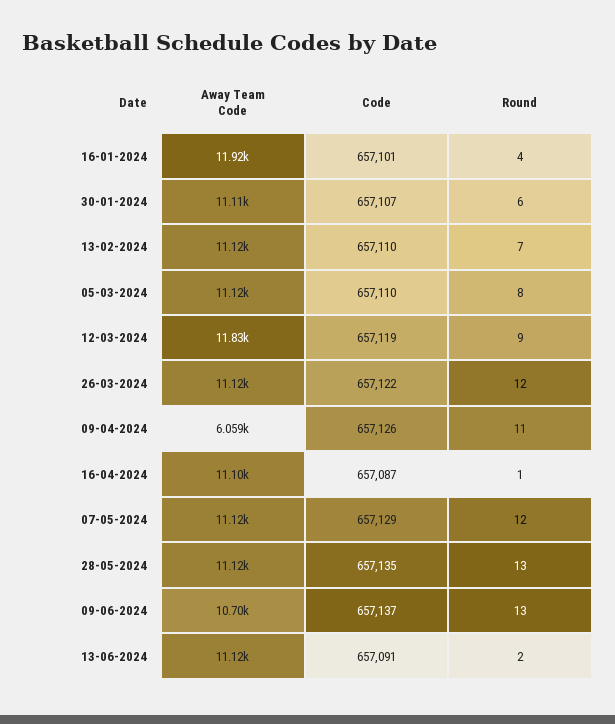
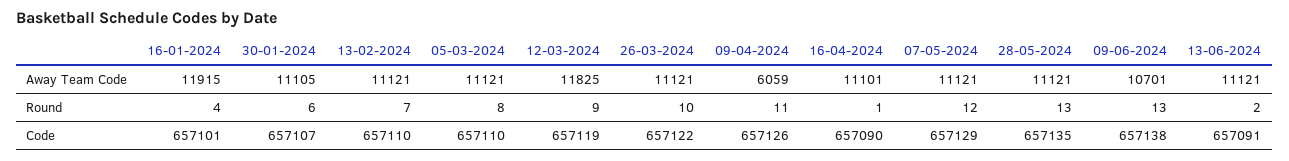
  {
    "Away Team Code": {
      "16-01-2024": 11915,
      "30-01-2024": 11105,
      "13-02-2024": 11121,
      "05-03-2024": 11121,
      "12-03-2024": 11825,
      "26-03-2024": 11121,
      "09-04-2024": 6059,
      "16-04-2024": 11101,
      "07-05-2024": 11121,
      "28-05-2024": 11121,
      "09-06-2024": 10701,
      "13-06-2024": 11121
    },
    "Code": {
      "16-01-2024": 657101,
      "30-01-2024": 657107,
      "13-02-2024": 657110,
      "05-03-2024": 657110,
      "12-03-2024": 657119,
      "26-03-2024": 657122,
      "09-04-2024": 657126,
-     "16-04-2024": 657087,
+     "16-04-2024": 657090,
      "07-05-2024": 657129,
      "28-05-2024": 657135,
-     "09-06-2024": 657137,
+     "09-06-2024": 657138,
      "13-06-2024": 657091
    },
    "Round": {
      "16-01-2024": 4,
      "30-01-2024": 6,
      "13-02-2024": 7,
      "05-03-2024": 8,
      "12-03-2024": 9,
-     "26-03-2024": 12,
+     "26-03-2024": 10,
      "09-04-2024": 11,
      "16-04-2024": 1,
      "07-05-2024": 12,
      "28-05-2024": 13,
      "09-06-2024": 13,
      "13-06-2024": 2
    }
  }

